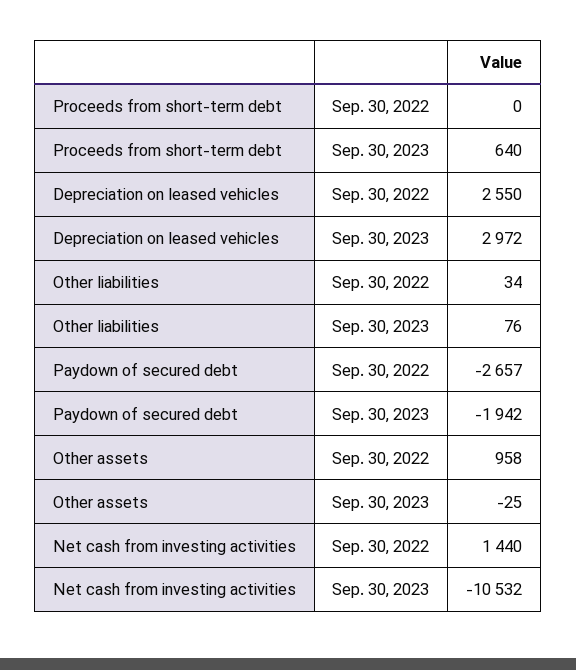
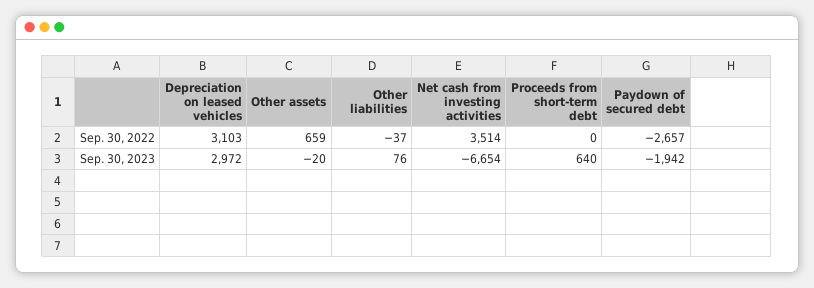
  {
    "Proceeds from short-term debt": {
      "Sep. 30, 2022": 0,
      "Sep. 30, 2023": 640
    },
    "Depreciation on leased vehicles": {
-     "Sep. 30, 2022": 2550,
+     "Sep. 30, 2022": 3103,
      "Sep. 30, 2023": 2972
    },
    "Other liabilities": {
-     "Sep. 30, 2022": 34,
+     "Sep. 30, 2022": -37,
      "Sep. 30, 2023": 76
    },
    "Paydown of secured debt": {
      "Sep. 30, 2022": -2657,
      "Sep. 30, 2023": -1942
    },
    "Other assets": {
-     "Sep. 30, 2022": 958,
+     "Sep. 30, 2022": 659,
-     "Sep. 30, 2023": -25
+     "Sep. 30, 2023": -20
    },
    "Net cash from investing activities": {
-     "Sep. 30, 2022": 1440,
+     "Sep. 30, 2022": 3514,
-     "Sep. 30, 2023": -10532
+     "Sep. 30, 2023": -6654
    }
  }

